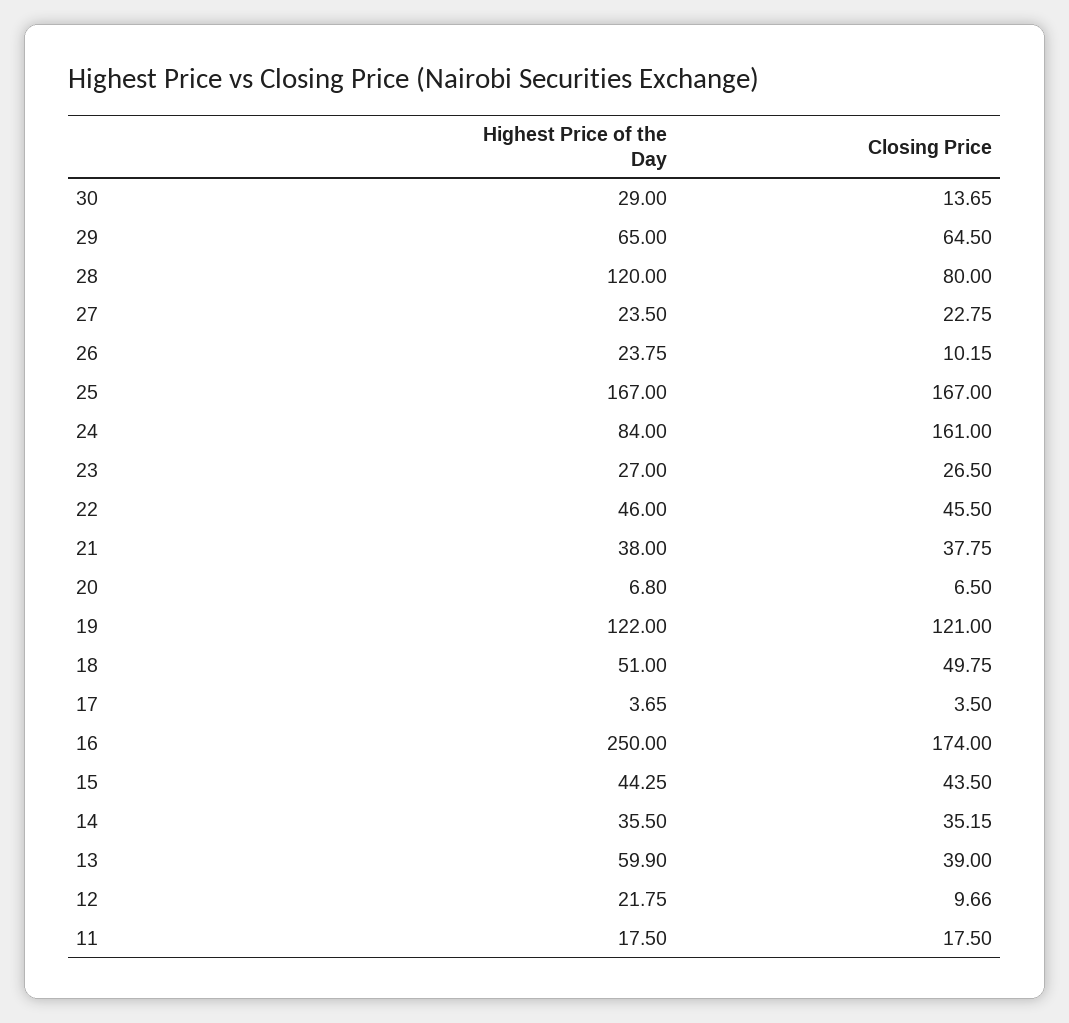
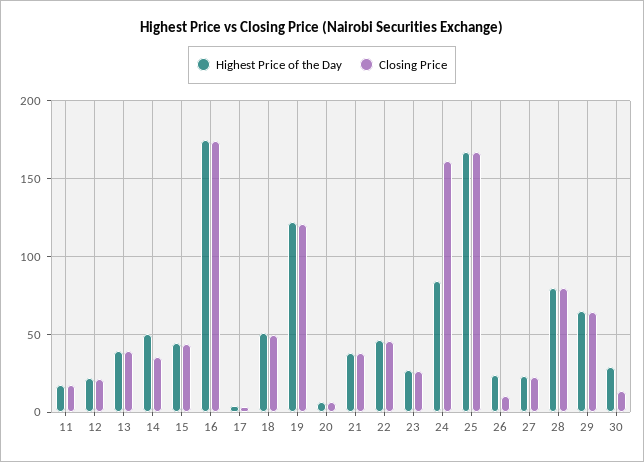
  {
    "Highest Price of the Day": {
      "30": 29,
      "29": 65,
-     "28": 120,
+     "28": 80,
      "27": 23.5,
      "26": 23.75,
      "25": 167,
      "24": 84,
      "23": 27,
      "22": 46,
      "21": 38,
      "20": 6.8,
      "19": 122,
      "18": 51,
      "17": 3.65,
-     "16": 250,
+     "16": 175,
      "15": 44.25,
-     "14": 35.5,
+     "14": 50,
-     "13": 59.9,
+     "13": 40,
      "12": 21.75,
      "11": 17.5
    },
    "Closing Price": {
      "30": 13.65,
      "29": 64.5,
      "28": 80,
      "27": 22.75,
      "26": 10.15,
      "25": 167,
      "24": 161,
      "23": 26.5,
      "22": 45.5,
      "21": 37.75,
      "20": 6.5,
      "19": 121,
      "18": 49.75,
      "17": 3.5,
      "16": 174,
      "15": 43.5,
      "14": 35.15,
      "13": 39,
-     "12": 9.66,
+     "12": 20,
      "11": 17.5
    }
  }

